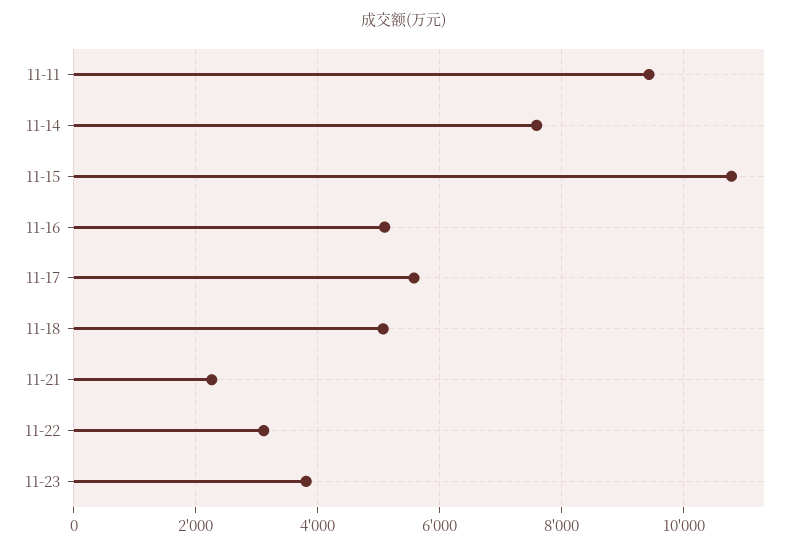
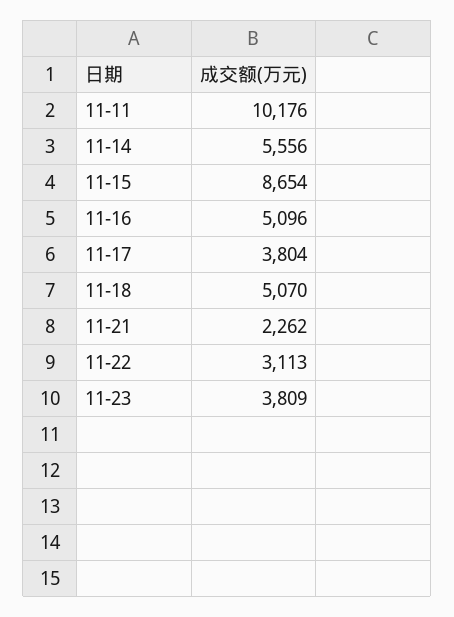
  {
-   "11-11": 9400,
+   "11-11": 10176,
-   "11-14": 7600,
+   "11-14": 5556,
-   "11-15": 10800,
+   "11-15": 8654,
    "11-16": 5096,
-   "11-17": 5600,
+   "11-17": 3804,
    "11-18": 5070,
    "11-21": 2262,
    "11-22": 3113,
    "11-23": 3809
  }

